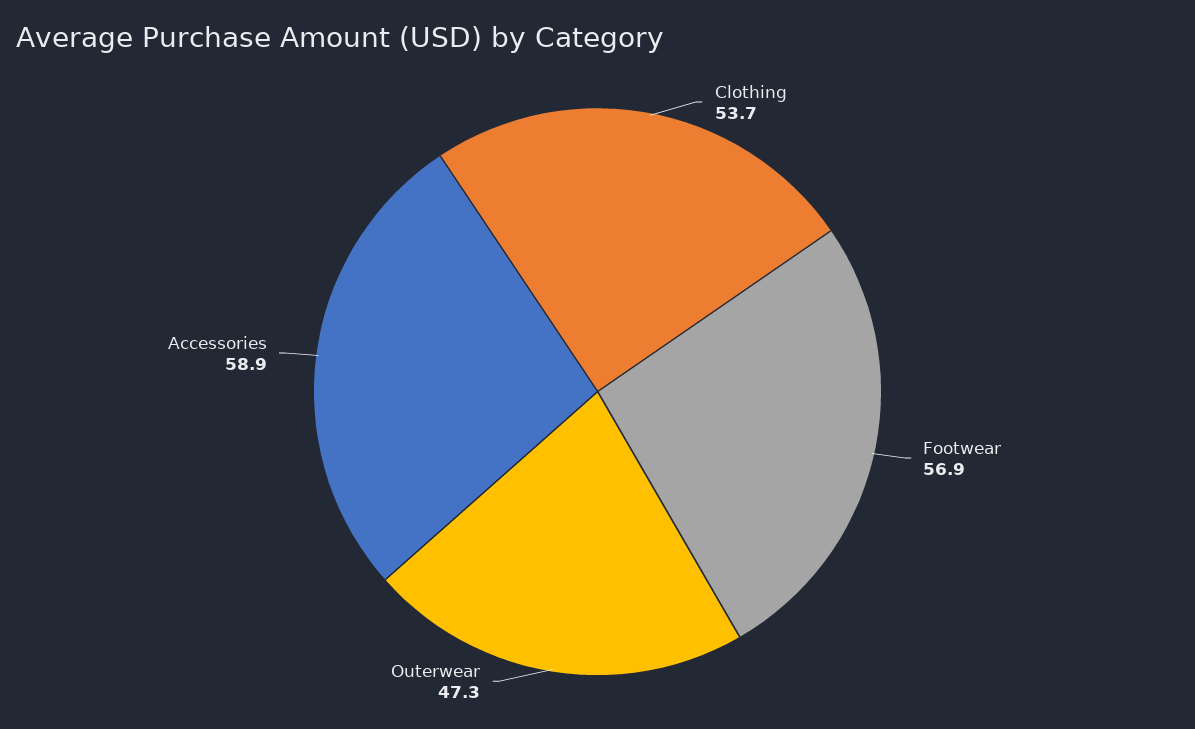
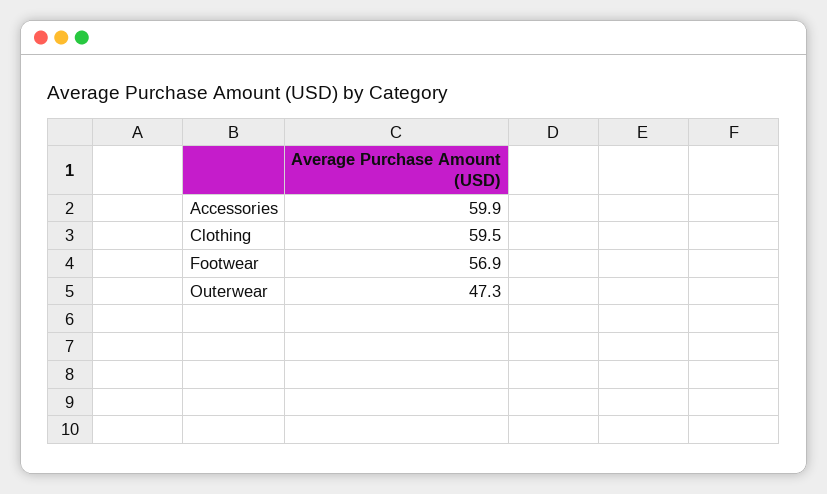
  {
-   "Clothing": 53.7,
+   "Clothing": 59.5,
    "Footwear": 56.9,
    "Outerwear": 47.3,
-   "Accessories": 58.9
+   "Accessories": 59.9
  }

